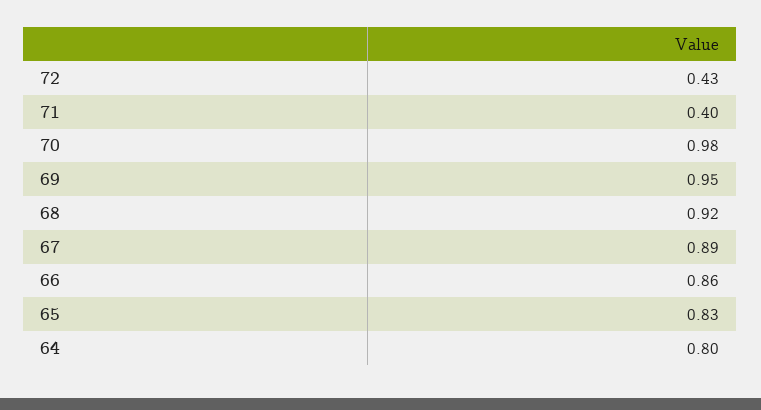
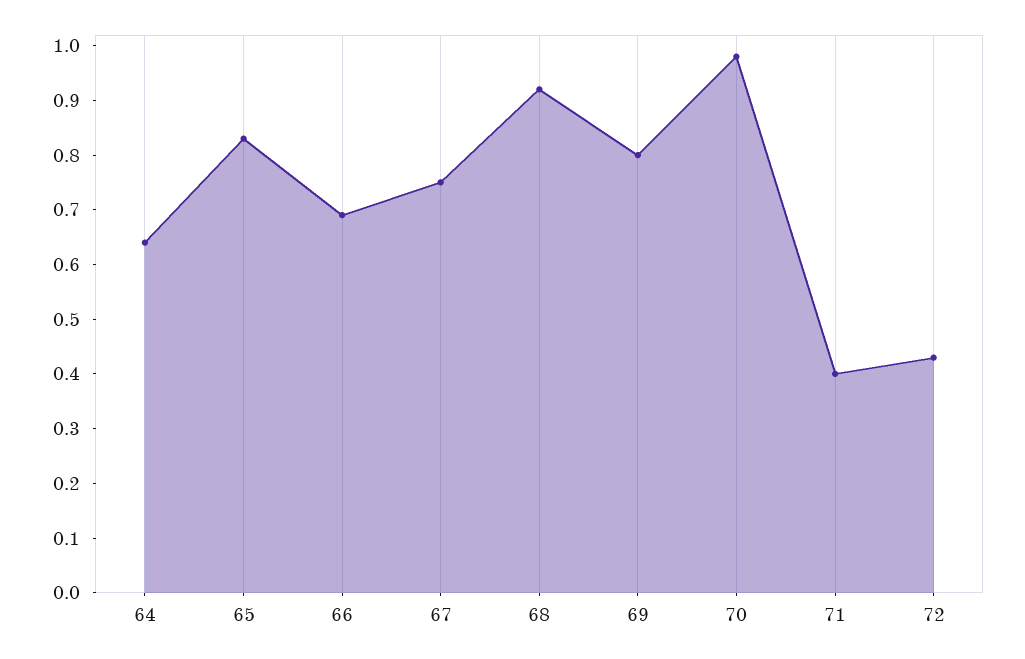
  {
    "72": 0.43,
    "71": 0.4,
    "70": 0.98,
-   "69": 0.95,
+   "69": 0.8,
    "68": 0.92,
-   "67": 0.89,
+   "67": 0.75,
-   "66": 0.86,
+   "66": 0.7,
    "65": 0.83,
-   "64": 0.8
+   "64": 0.65
  }

